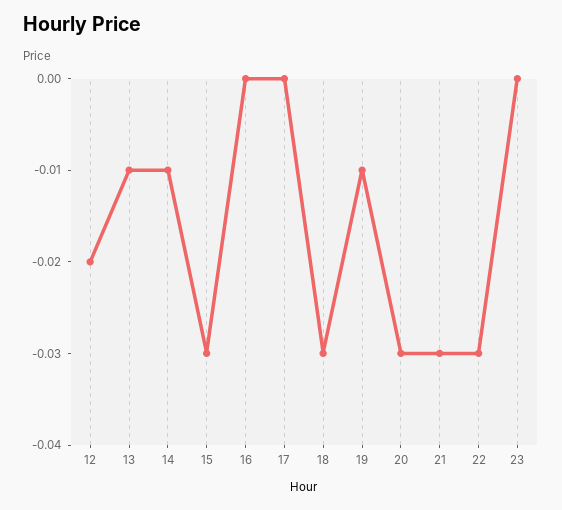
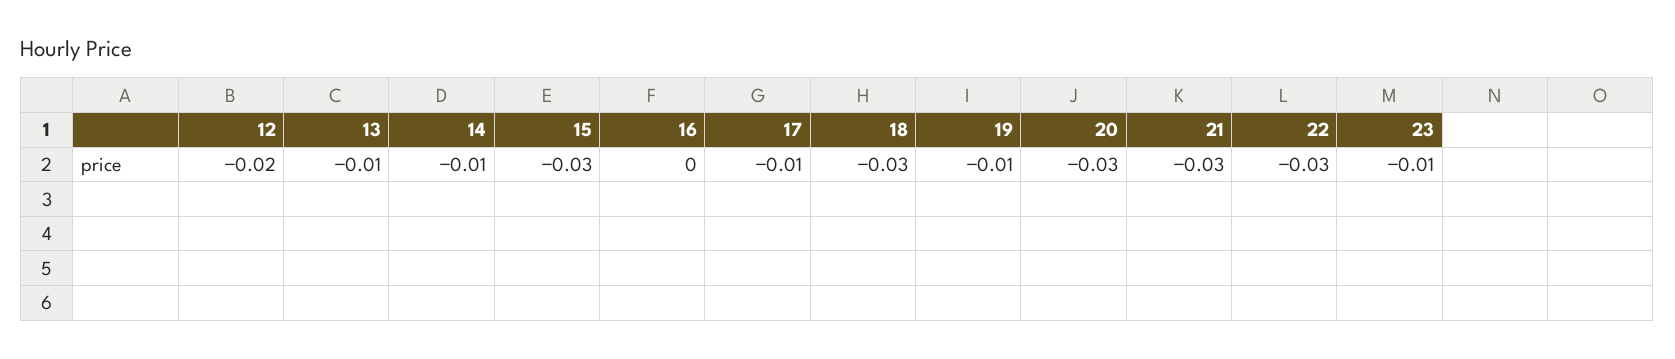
  {
    "12": -0.02,
    "13": -0.01,
    "14": -0.01,
    "15": -0.03,
    "16": 0,
-   "17": 0,
+   "17": -0.01,
    "18": -0.03,
    "19": -0.01,
    "20": -0.03,
    "21": -0.03,
    "22": -0.03,
-   "23": 0
+   "23": -0.01
  }

